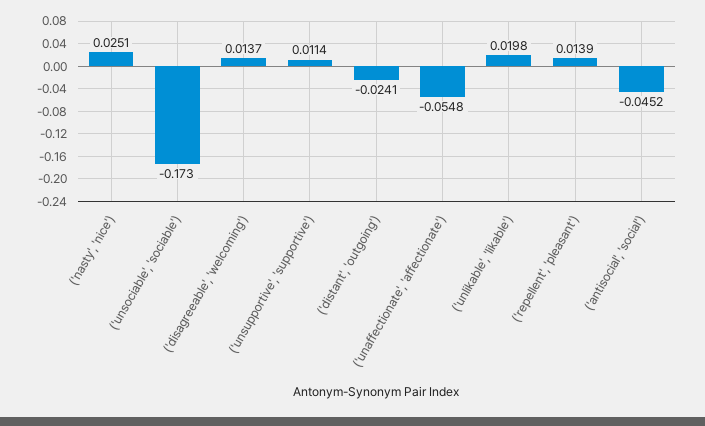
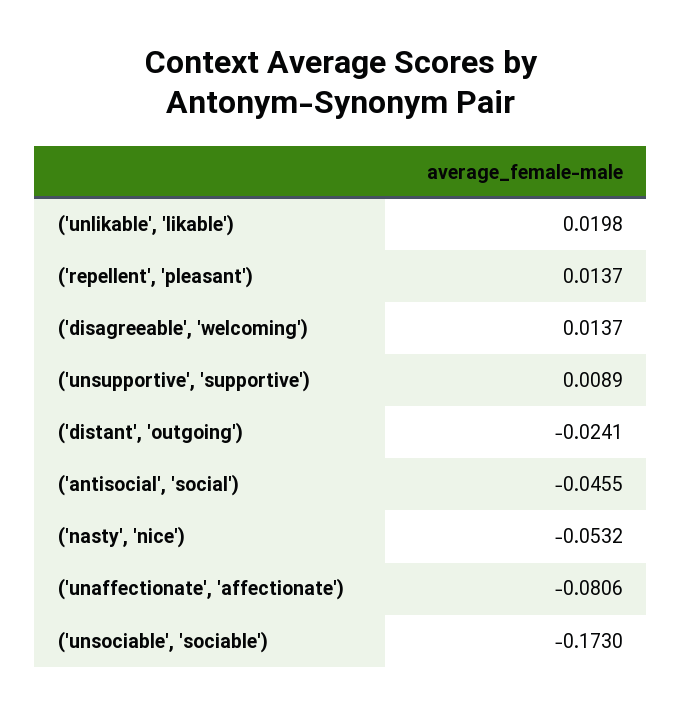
  {
-   "('nasty', 'nice')": 0.0251,
+   "('nasty', 'nice')": -0.0532,
    "('unsociable', 'sociable')": -0.173,
    "('disagreeable', 'welcoming')": 0.0137,
-   "('unsupportive', 'supportive')": 0.0114,
+   "('unsupportive', 'supportive')": 0.0089,
    "('distant', 'outgoing')": -0.0241,
-   "('unaffectionate', 'affectionate')": -0.0548,
+   "('unaffectionate', 'affectionate')": -0.0806,
    "('unlikable', 'likable')": 0.0198,
-   "('repellent', 'pleasant')": 0.0139,
+   "('repellent', 'pleasant')": 0.0137,
-   "('antisocial', 'social')": -0.0452
+   "('antisocial', 'social')": -0.0455
  }

